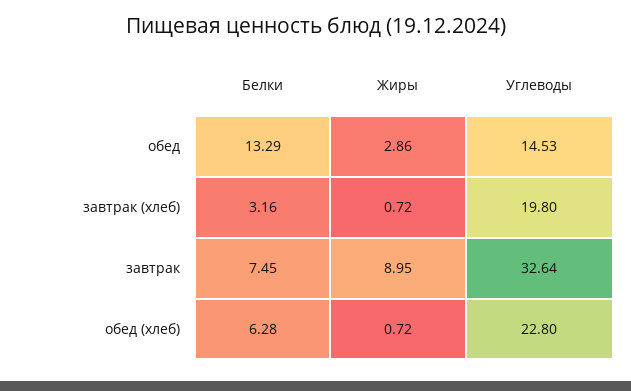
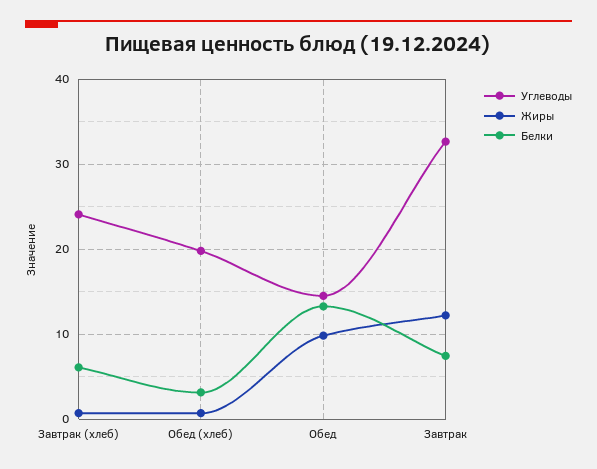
  {
    "Белки": {
      "обед": 13.29,
-     "завтрак (хлеб)": 3.16,
+     "завтрак (хлеб)": 6,
      "завтрак": 7.45,
-     "обед (хлеб)": 6.28
+     "обед (хлеб)": 3
    },
    "Жиры": {
-     "обед": 2.86,
+     "обед": 10,
      "завтрак (хлеб)": 0.72,
-     "завтрак": 8.95,
+     "завтрак": 12,
      "обед (хлеб)": 0.72
    },
    "Углеводы": {
      "обед": 14.53,
-     "завтрак (хлеб)": 19.8,
+     "завтрак (хлеб)": 24,
      "завтрак": 32.64,
-     "обед (хлеб)": 22.8
+     "обед (хлеб)": 20
    }
  }

